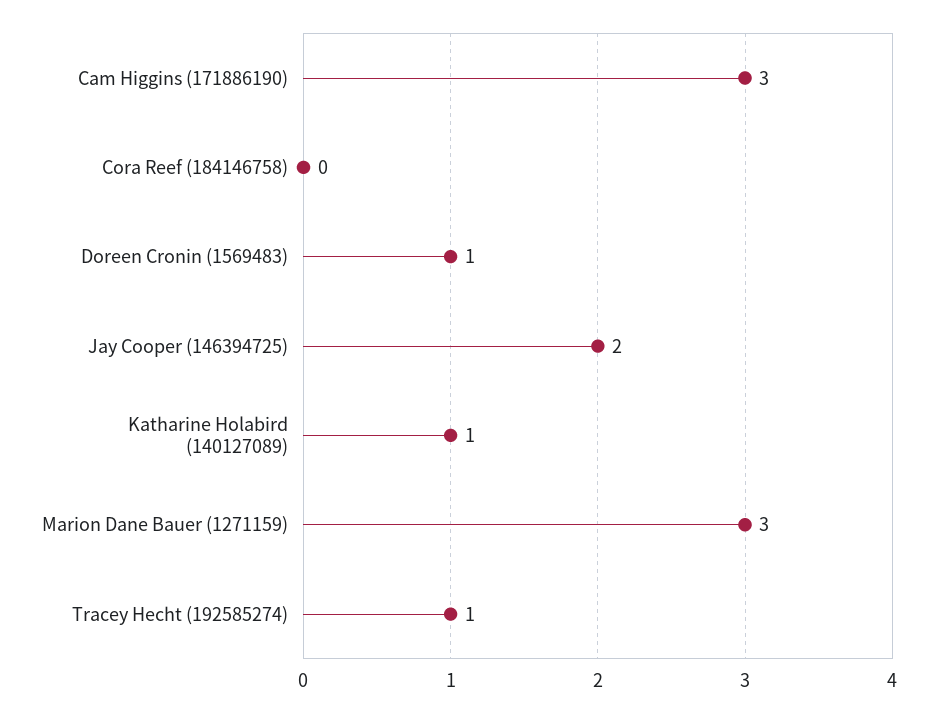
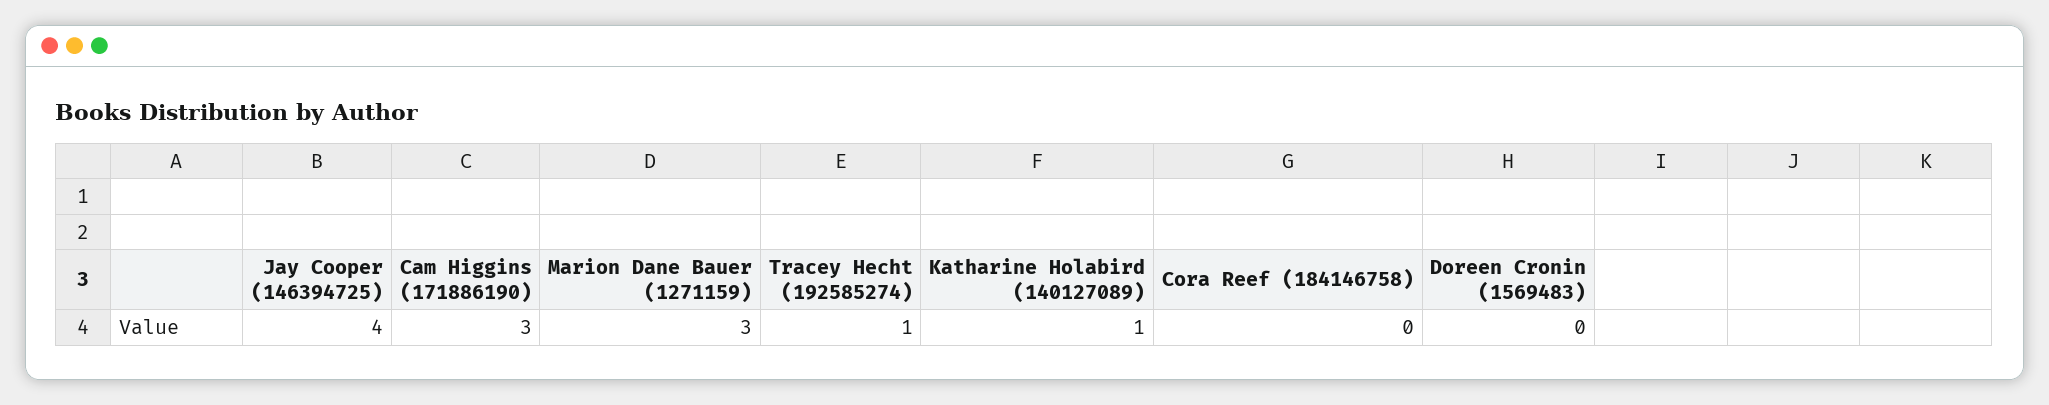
  {
    "Cam Higgins (171886190)": 3,
    "Cora Reef (184146758)": 0,
-   "Doreen Cronin (1569483)": 1,
+   "Doreen Cronin (1569483)": 0,
-   "Jay Cooper (146394725)": 2,
+   "Jay Cooper (146394725)": 4,
    "Katharine Holabird (140127089)": 1,
    "Marion Dane Bauer (1271159)": 3,
    "Tracey Hecht (192585274)": 1
  }

